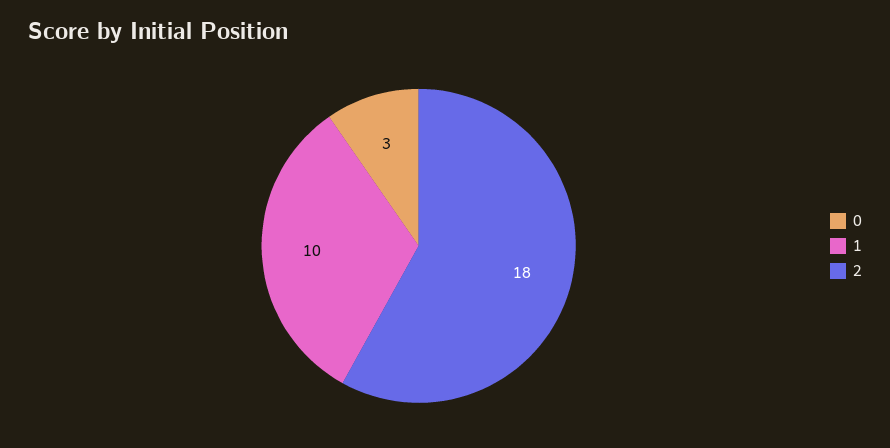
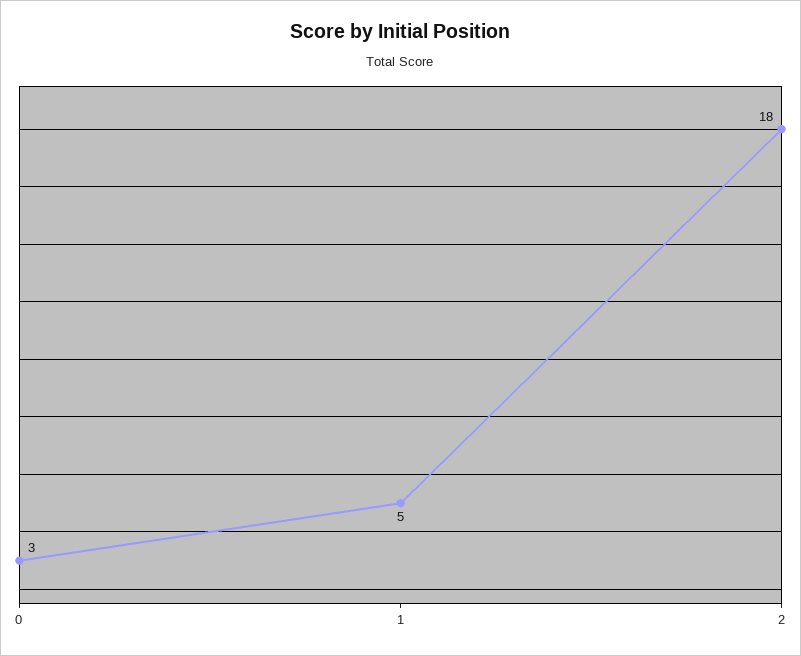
  {
    "0": 3,
-   "1": 10,
+   "1": 5,
    "2": 18
  }

